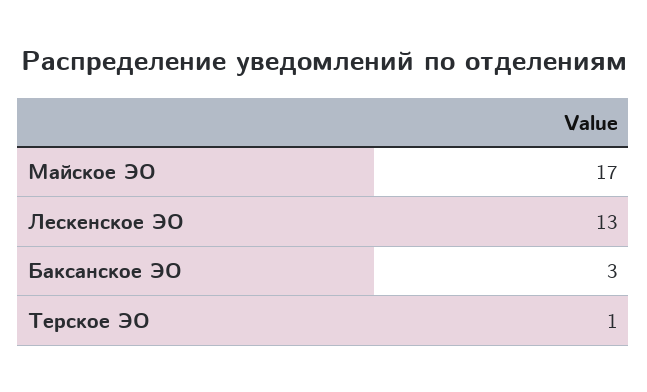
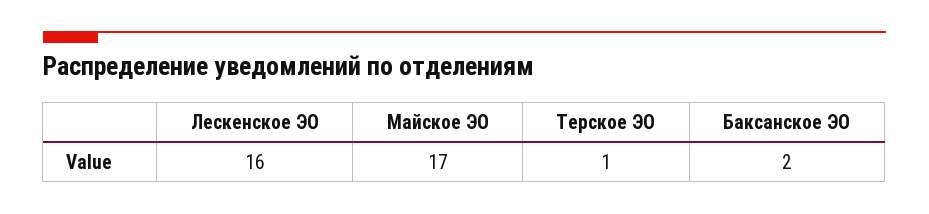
  {
    "Майское ЭО": 17,
-   "Лескенское ЭО": 13,
+   "Лескенское ЭО": 16,
-   "Баксанское ЭО": 3,
+   "Баксанское ЭО": 2,
    "Терское ЭО": 1
  }

